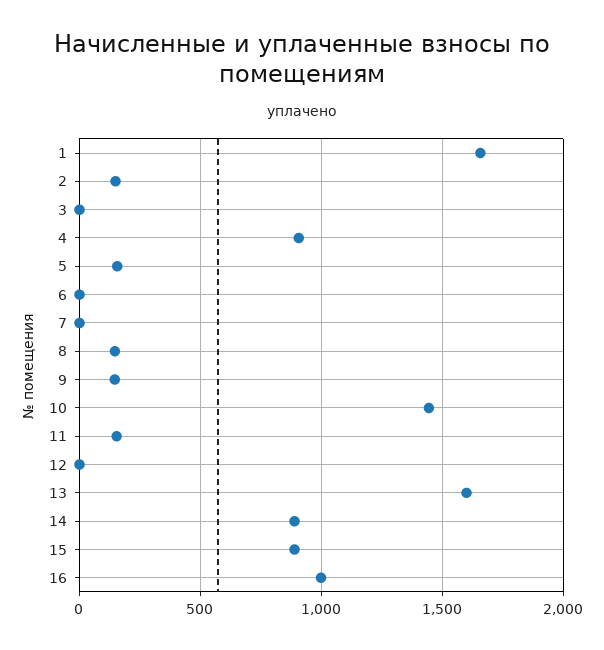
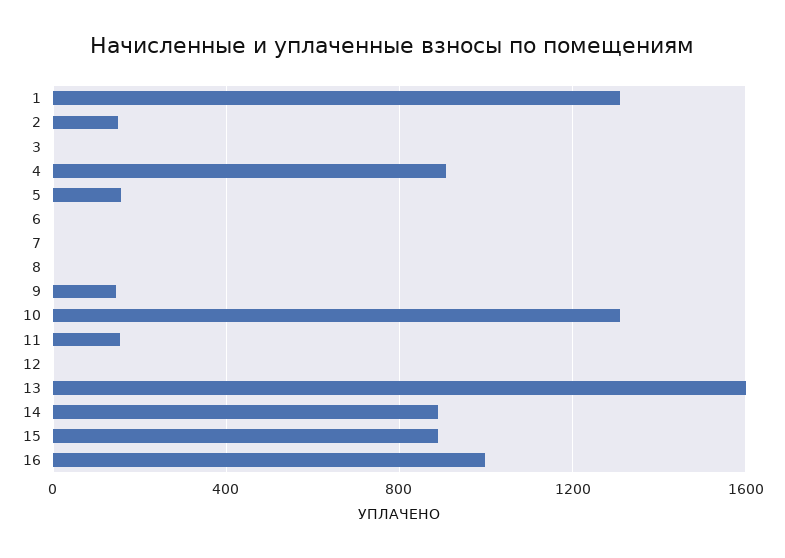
  {
-   "1": 1650,
+   "1": 1300,
    "2": 150,
    "3": 0,
    "4": 900,
    "5": 150,
    "6": 0,
    "7": 0,
-   "8": 150,
+   "8": 0,
    "9": 150,
-   "10": 1450,
+   "10": 1300,
    "11": 150,
    "12": 0,
    "13": 1600,
    "14": 900,
    "15": 900,
    "16": 1000
  }

